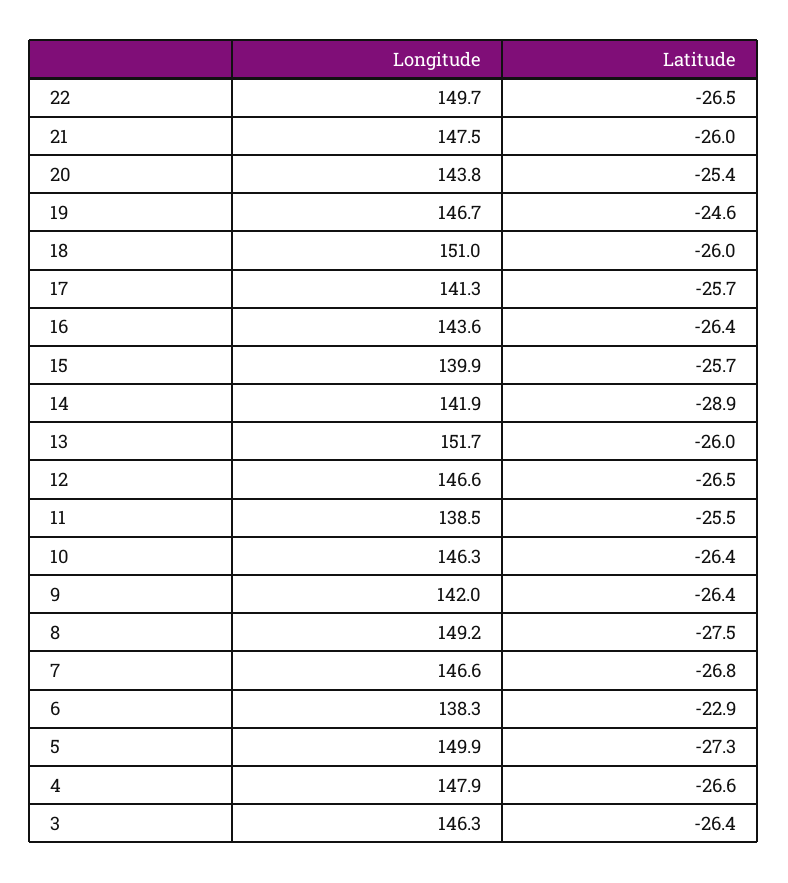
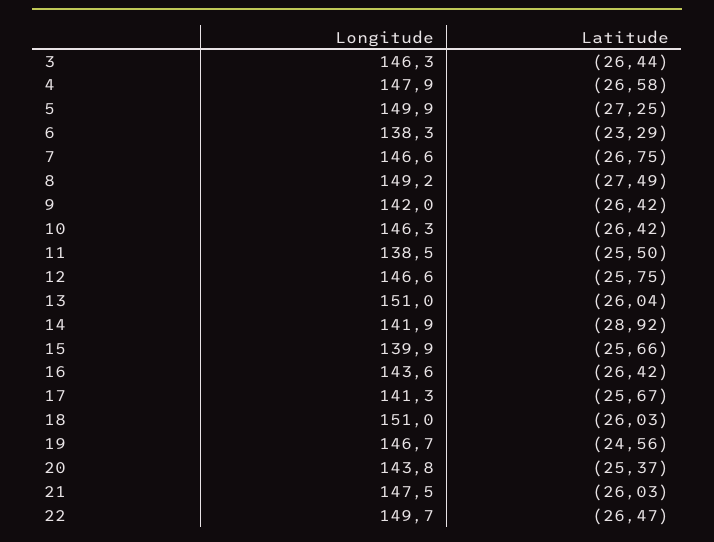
  {
    "Longitude": {
      "22": 149.7,
      "21": 147.5,
      "20": 143.8,
      "19": 146.7,
      "18": 151,
      "17": 141.3,
      "16": 143.6,
      "15": 139.9,
      "14": 141.9,
-     "13": 151.7,
+     "13": 151,
      "12": 146.6,
      "11": 138.5,
      "10": 146.3,
      "9": 142,
      "8": 149.2,
      "7": 146.6,
      "6": 138.3,
      "5": 149.9,
      "4": 147.9,
      "3": 146.3
    },
    "Latitude": {
      "22": -26.47,
      "21": -26.03,
      "20": -25.37,
      "19": -24.56,
      "18": -26.03,
      "17": -25.67,
      "16": -26.42,
      "15": -25.66,
      "14": -28.92,
      "13": -26.04,
-     "12": -26.5,
+     "12": -25.75,
      "11": -25.5,
      "10": -26.42,
      "9": -26.42,
      "8": -27.49,
      "7": -26.75,
-     "6": -22.9,
+     "6": -23.29,
      "5": -27.25,
      "4": -26.58,
      "3": -26.44
    }
  }

